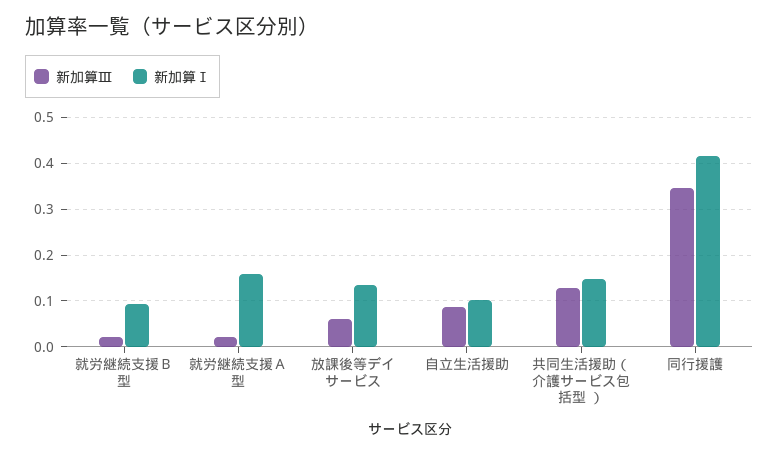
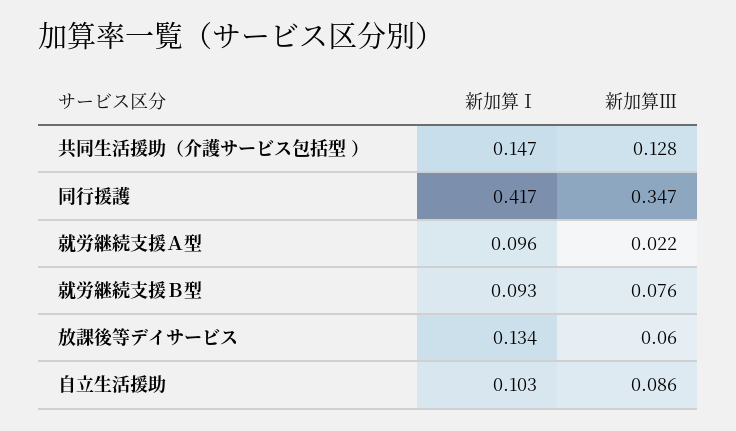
  {
    "新加算Ⅲ": {
-     "就労継続支援Ｂ型": 0.02,
+     "就労継続支援Ｂ型": 0.076,
      "就労継続支援Ａ型": 0.022,
      "放課後等デイサービス": 0.06,
      "自立生活援助": 0.086,
      "共同生活援助（介護サービス包括型 ）": 0.128,
      "同行援護": 0.347
    },
    "新加算Ⅰ": {
      "就労継続支援Ｂ型": 0.093,
-     "就労継続支援Ａ型": 0.16,
+     "就労継続支援Ａ型": 0.096,
      "放課後等デイサービス": 0.134,
      "自立生活援助": 0.103,
      "共同生活援助（介護サービス包括型 ）": 0.147,
      "同行援護": 0.417
    }
  }

